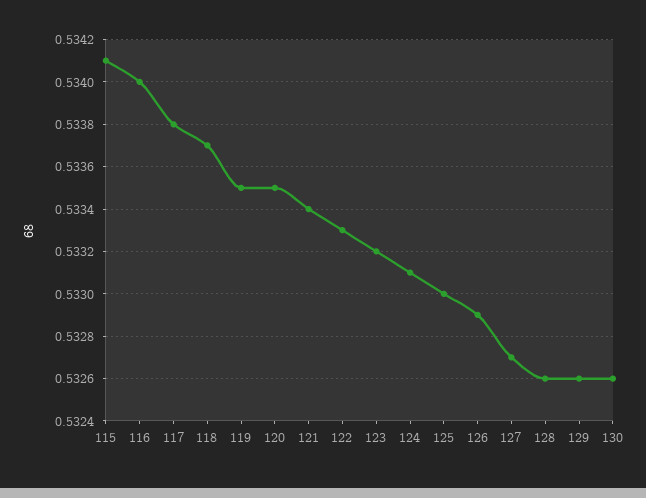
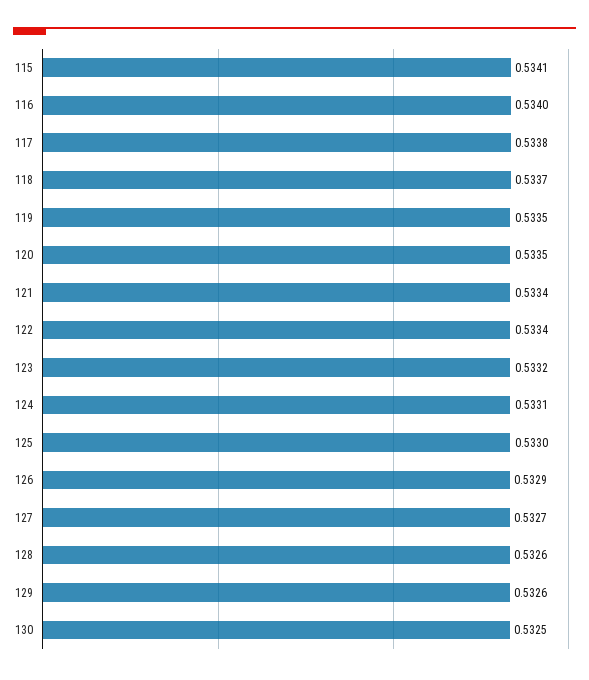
  {
    "115": 0.5341,
    "116": 0.534,
    "117": 0.5338,
    "118": 0.5337,
    "119": 0.5335,
    "120": 0.5335,
    "121": 0.5334,
-   "122": 0.5333,
+   "122": 0.5334,
    "123": 0.5332,
    "124": 0.5331,
    "125": 0.533,
    "126": 0.5329,
    "127": 0.5327,
    "128": 0.5326,
    "129": 0.5326,
-   "130": 0.5326
+   "130": 0.5325
  }

